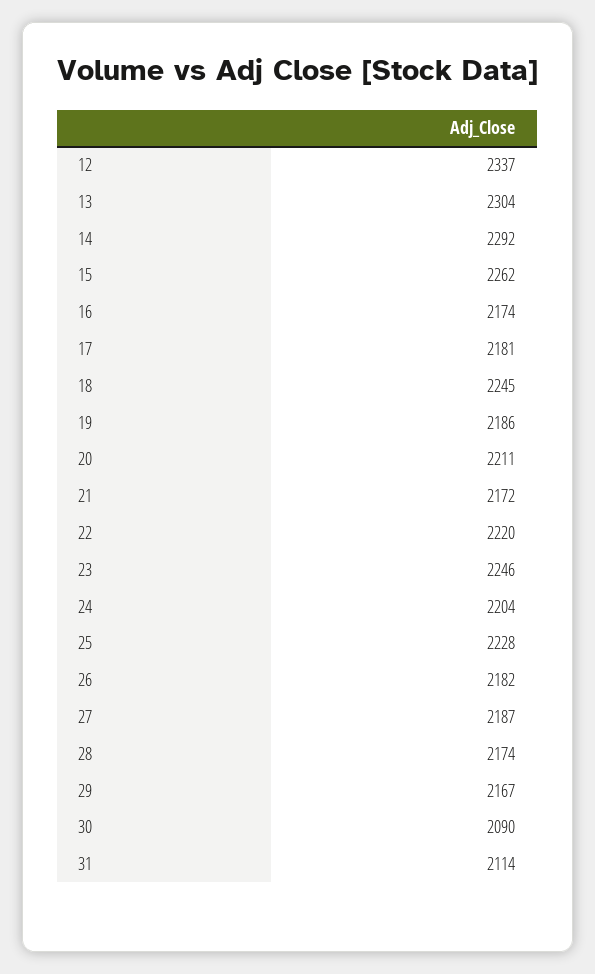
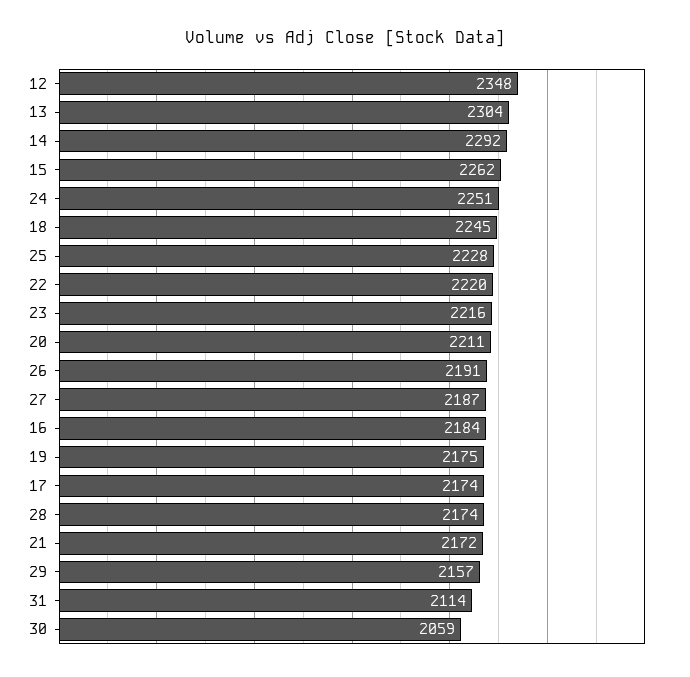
  {
-   "12": 2337,
+   "12": 2348,
    "13": 2304,
    "14": 2292,
    "15": 2262,
-   "16": 2174,
+   "16": 2184,
-   "17": 2181,
+   "17": 2174,
    "18": 2245,
-   "19": 2186,
+   "19": 2175,
    "20": 2211,
    "21": 2172,
    "22": 2220,
-   "23": 2246,
+   "23": 2216,
-   "24": 2204,
+   "24": 2251,
    "25": 2228,
-   "26": 2182,
+   "26": 2191,
    "27": 2187,
    "28": 2174,
-   "29": 2167,
+   "29": 2157,
-   "30": 2090,
+   "30": 2059,
    "31": 2114
  }

